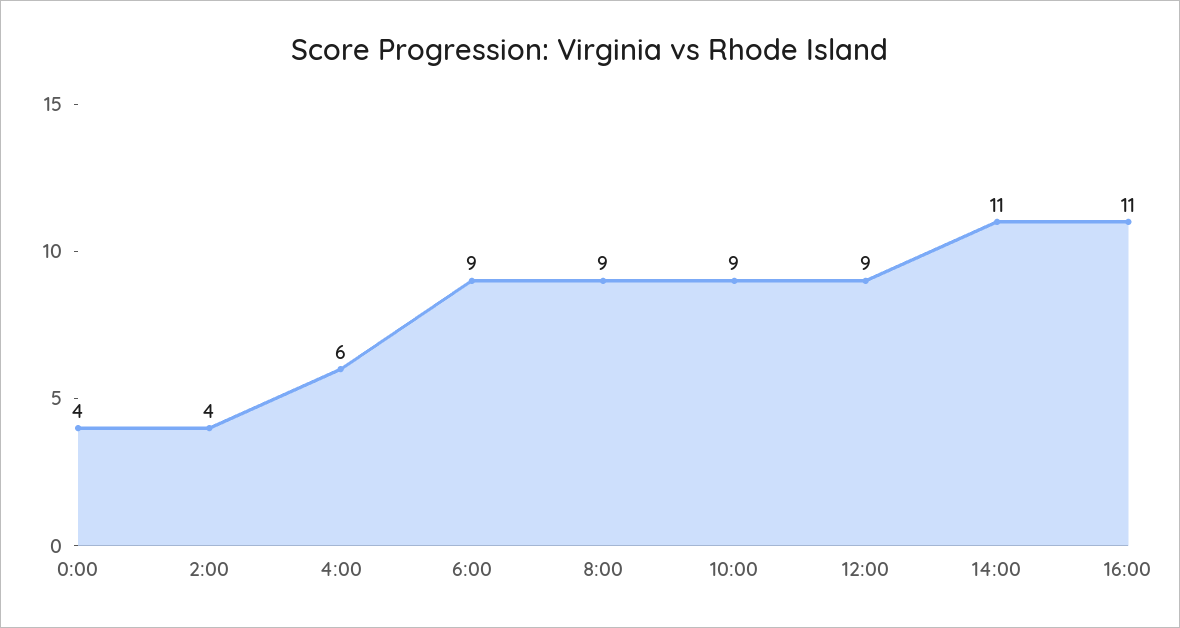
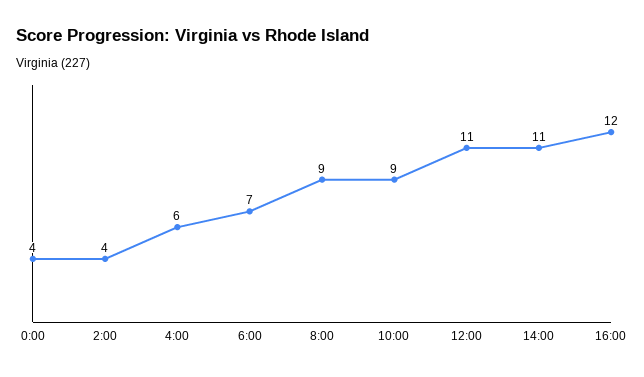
  {
    "0:00": 4,
    "2:00": 4,
    "4:00": 6,
-   "6:00": 9,
+   "6:00": 7,
    "8:00": 9,
    "10:00": 9,
-   "12:00": 9,
+   "12:00": 11,
    "14:00": 11,
-   "16:00": 11
+   "16:00": 12
  }

